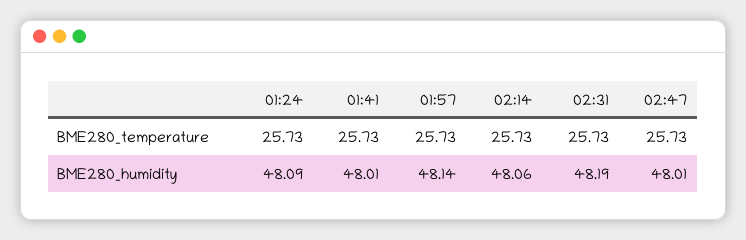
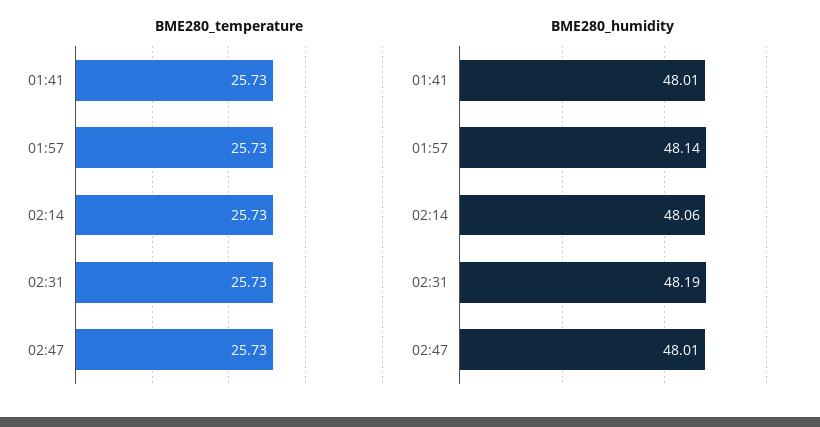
  {
    "BME280_temperature": {
-     "01:24": 25.73,
      "01:41": 25.73,
      "01:57": 25.73,
      "02:14": 25.73,
      "02:31": 25.73,
      "02:47": 25.73
    },
    "BME280_humidity": {
-     "01:24": 48.09,
      "01:41": 48.01,
      "01:57": 48.14,
      "02:14": 48.06,
      "02:31": 48.19,
      "02:47": 48.01
    }
  }

